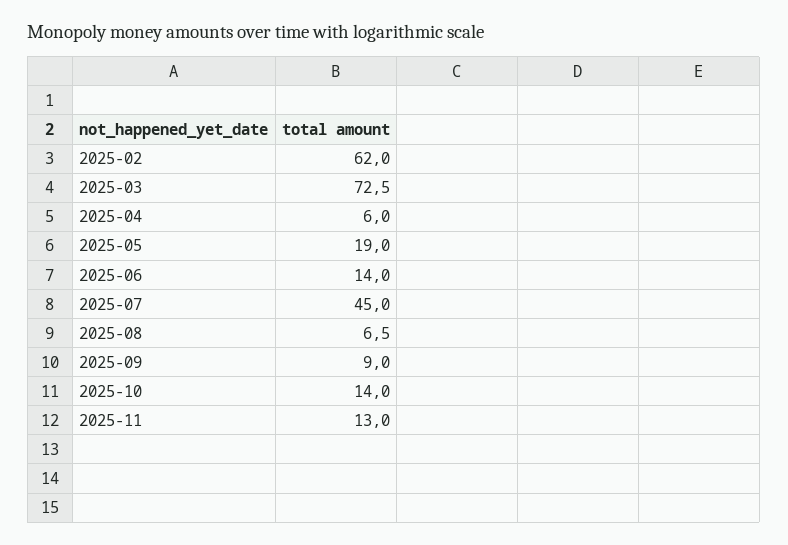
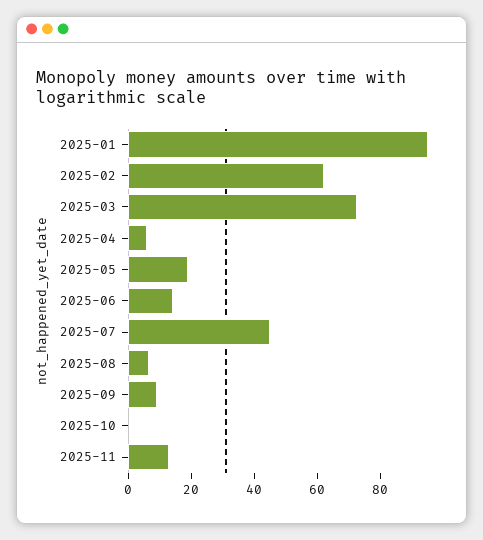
  {
    "2025-02": 62,
    "2025-03": 72.5,
    "2025-04": 6,
    "2025-05": 19,
    "2025-06": 14,
    "2025-07": 45,
    "2025-08": 6.5,
    "2025-09": 9,
-   "2025-10": 14,
+   "2025-10": 0,
-   "2025-11": 13
+   "2025-11": 13,
+   "2025-01": 95
  }

